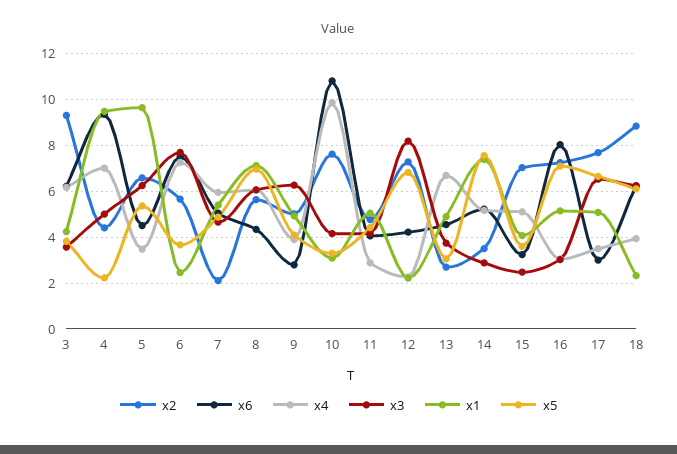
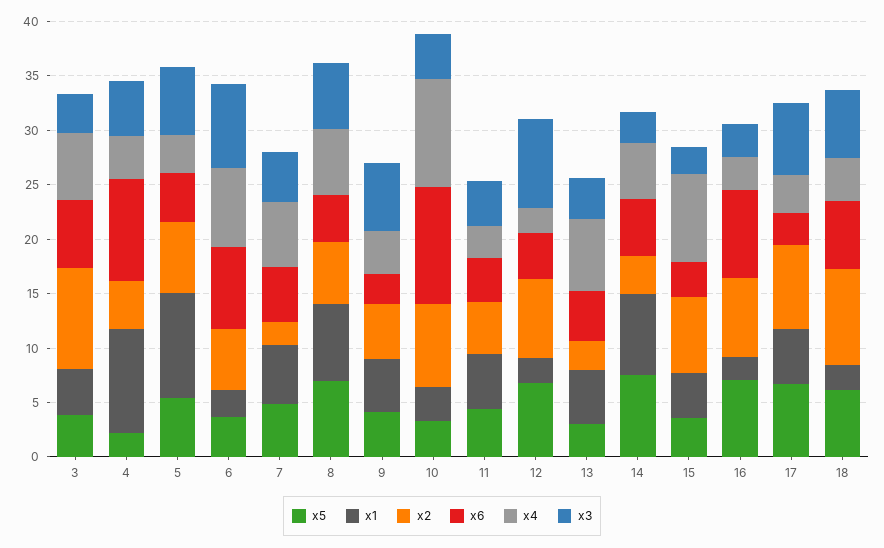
  {
    "x2": {
      "3": 9.5,
      "4": 4.5,
      "5": 6.5,
      "6": 5.5,
      "7": 2,
      "8": 5.5,
      "9": 5,
      "10": 7.5,
      "11": 5,
      "12": 7.5,
      "13": 2.5,
      "14": 3.5,
      "15": 7,
      "16": 7.5,
      "17": 7.5,
      "18": 9
    },
    "x6": {
      "3": 6,
      "4": 9.5,
      "5": 4.5,
      "6": 7.5,
      "7": 5,
      "8": 4.5,
      "9": 3,
      "10": 11,
      "11": 4,
      "12": 4,
      "13": 4.5,
      "14": 5,
      "15": 3,
      "16": 8,
      "17": 3,
      "18": 6
    },
    "x4": {
      "3": 6,
-     "4": 7,
+     "4": 4,
      "5": 3.5,
      "6": 7.5,
      "7": 6,
      "8": 6,
      "9": 4,
      "10": 10,
      "11": 3,
      "12": 2.5,
      "13": 6.5,
      "14": 5,
-     "15": 5,
+     "15": 8,
      "16": 3,
      "17": 3.5,
      "18": 4
    },
    "x3": {
      "3": 3.5,
      "4": 5,
      "5": 6,
      "6": 7.5,
      "7": 4.5,
      "8": 6,
      "9": 6.5,
      "10": 4,
      "11": 4,
      "12": 8,
      "13": 3.5,
      "14": 3,
      "15": 2.5,
      "16": 3,
      "17": 6.5,
      "18": 6
    },
    "x1": {
      "3": 4,
      "4": 9.5,
      "5": 9.5,
      "6": 2.5,
      "7": 5.5,
      "8": 7,
      "9": 5,
      "10": 3,
      "11": 5,
      "12": 2,
      "13": 5,
      "14": 7.5,
      "15": 4,
-     "16": 5,
+     "16": 2,
      "17": 5,
      "18": 2.5
    },
    "x5": {
      "3": 4,
      "4": 2,
      "5": 5.5,
      "6": 3.5,
      "7": 5,
      "8": 7,
      "9": 4,
      "10": 3.5,
      "11": 4.5,
      "12": 7,
      "13": 3,
      "14": 7.5,
      "15": 3.5,
      "16": 7,
      "17": 6.5,
      "18": 6
    }
  }

